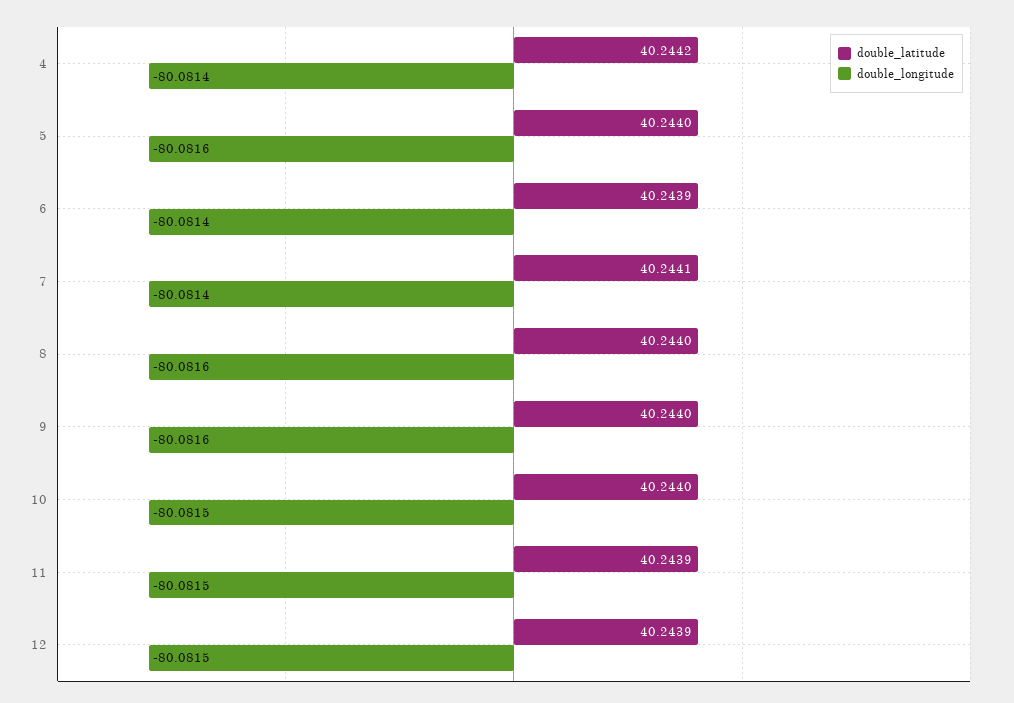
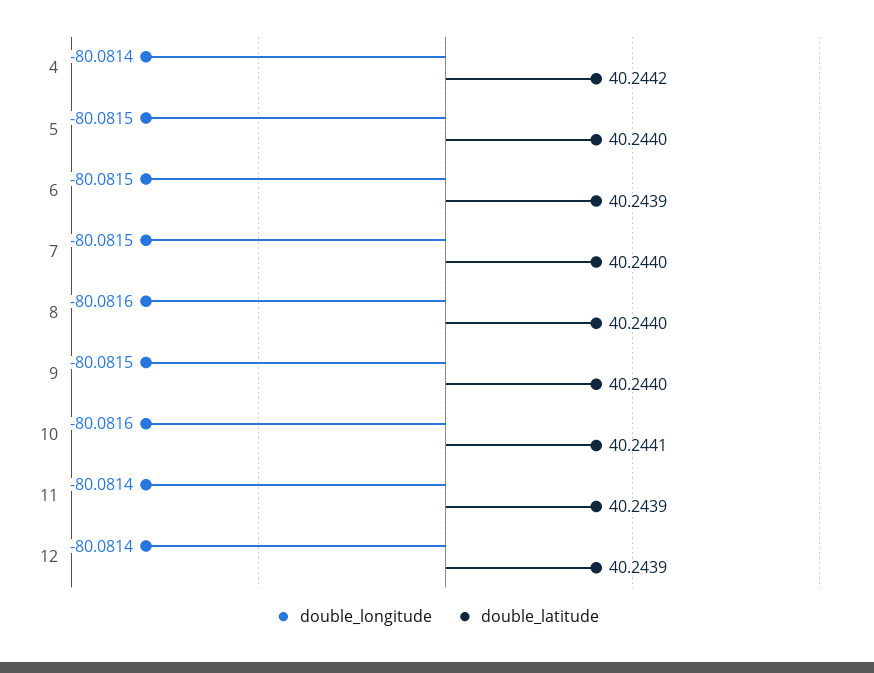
  {
    "double_latitude": {
      "4": 40.2442,
      "5": 40.244,
      "6": 40.2439,
-     "7": 40.2441,
+     "7": 40.244,
      "8": 40.244,
      "9": 40.244,
-     "10": 40.244,
+     "10": 40.2441,
      "11": 40.2439,
      "12": 40.2439
    },
    "double_longitude": {
      "4": -80.0814,
-     "5": -80.0816,
+     "5": -80.0815,
-     "6": -80.0814,
+     "6": -80.0815,
-     "7": -80.0814,
+     "7": -80.0815,
      "8": -80.0816,
-     "9": -80.0816,
+     "9": -80.0815,
-     "10": -80.0815,
+     "10": -80.0816,
-     "11": -80.0815,
+     "11": -80.0814,
-     "12": -80.0815
+     "12": -80.0814
    }
  }

